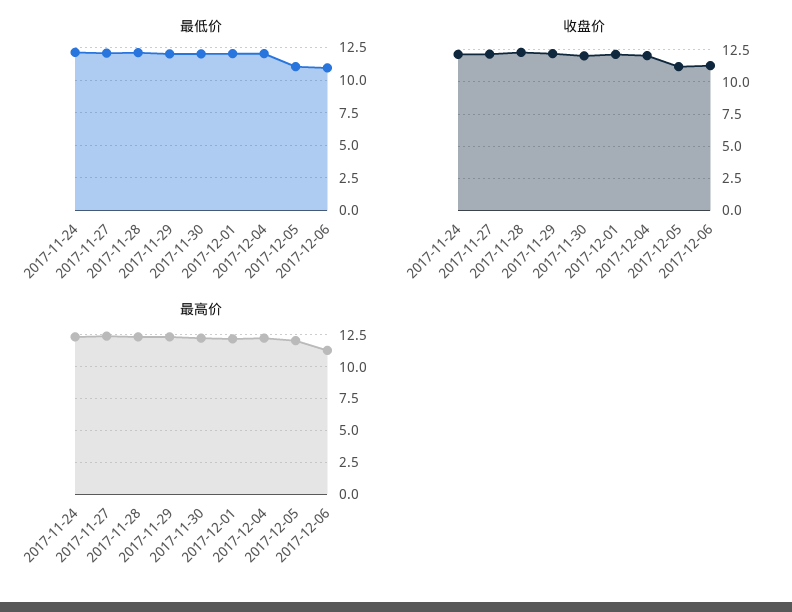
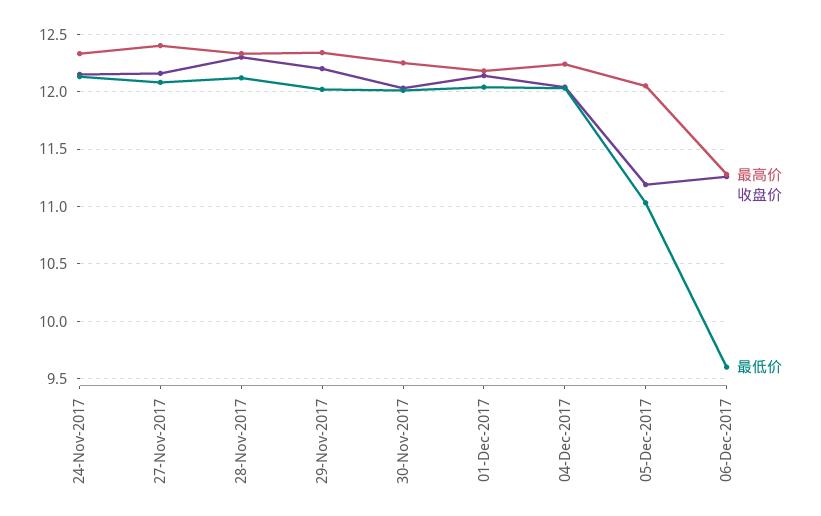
  {
    "最低价": {
      "2017-11-24": 12.1,
      "2017-11-27": 12.1,
      "2017-11-28": 12.1,
      "2017-11-29": 12,
      "2017-11-30": 12,
      "2017-12-01": 12,
      "2017-12-04": 12,
      "2017-12-05": 11,
-     "2017-12-06": 11
+     "2017-12-06": 9.6
    },
    "收盘价": {
      "2017-11-24": 12.2,
      "2017-11-27": 12.2,
      "2017-11-28": 12.3,
      "2017-11-29": 12.2,
      "2017-11-30": 12,
      "2017-12-01": 12.1,
      "2017-12-04": 12,
      "2017-12-05": 11.2,
      "2017-12-06": 11.3
    },
    "最高价": {
      "2017-11-24": 12.3,
      "2017-11-27": 12.4,
      "2017-11-28": 12.3,
      "2017-11-29": 12.3,
      "2017-11-30": 12.3,
      "2017-12-01": 12.2,
      "2017-12-04": 12.2,
      "2017-12-05": 12.1,
      "2017-12-06": 11.3
    }
  }

